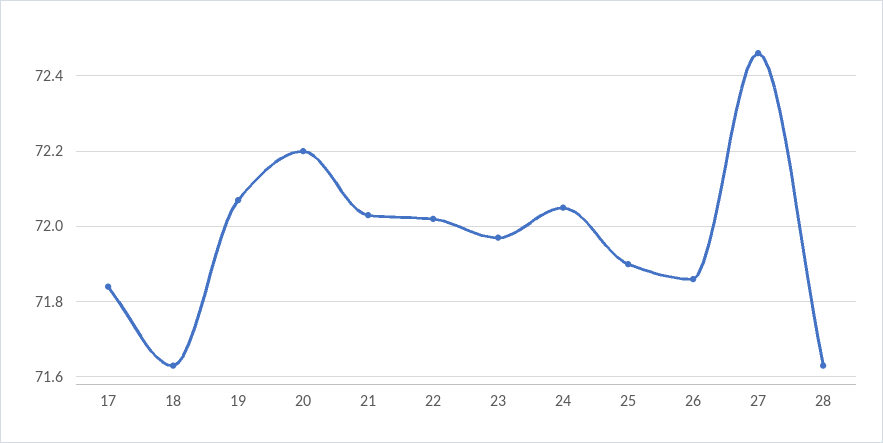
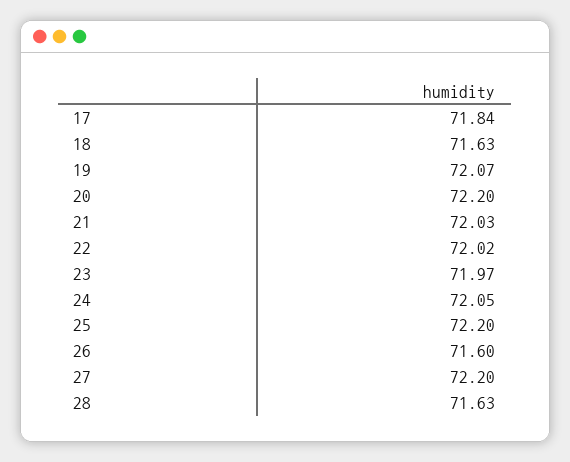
  {
    "17": 71.84,
    "18": 71.63,
    "19": 72.07,
    "20": 72.2,
    "21": 72.03,
    "22": 72.02,
    "23": 71.97,
    "24": 72.05,
-   "25": 71.9,
+   "25": 72.2,
-   "26": 71.85,
+   "26": 71.6,
-   "27": 72.45,
+   "27": 72.2,
    "28": 71.63
  }

